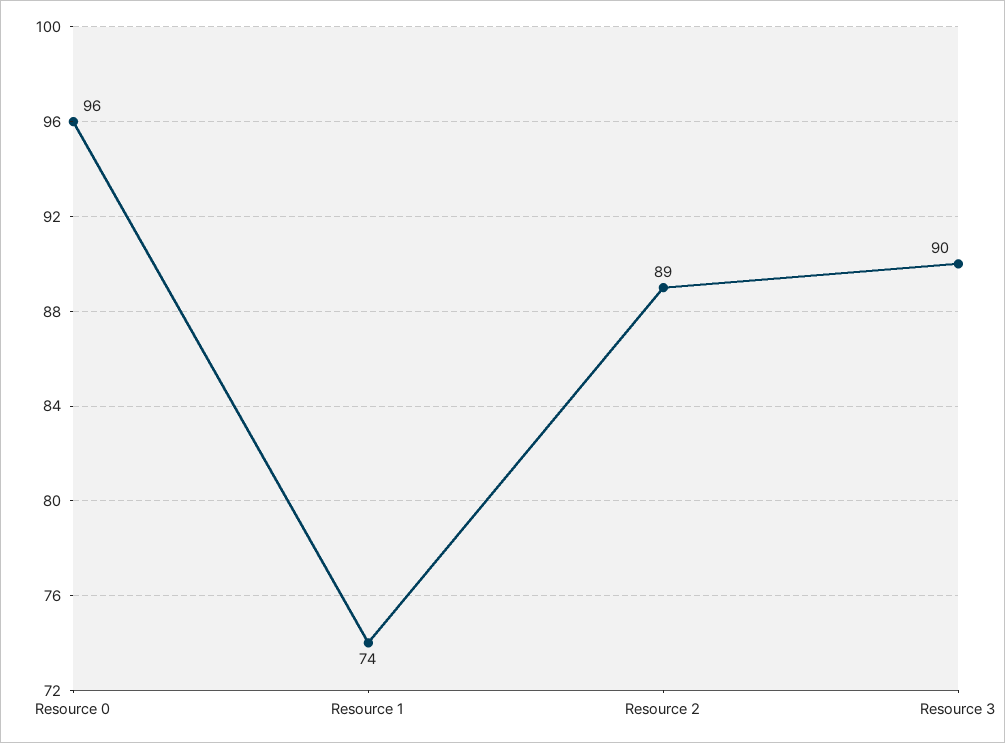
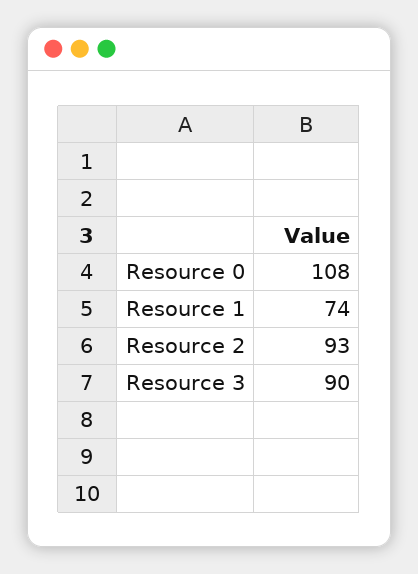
  {
-   "Resource 0": 96,
+   "Resource 0": 108,
    "Resource 1": 74,
-   "Resource 2": 89,
+   "Resource 2": 93,
    "Resource 3": 90
  }

